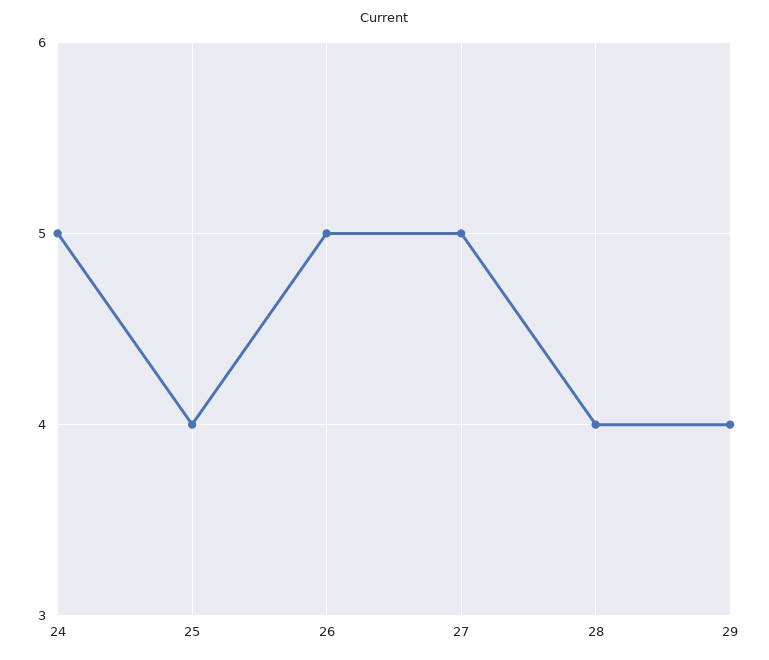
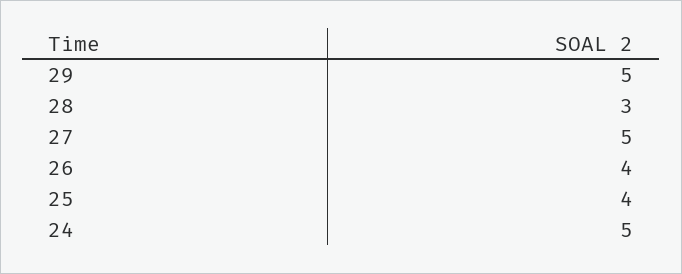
  {
    "24": 5,
    "25": 4,
-   "26": 5,
+   "26": 4,
    "27": 5,
-   "28": 4,
+   "28": 3,
-   "29": 4
+   "29": 5
  }

